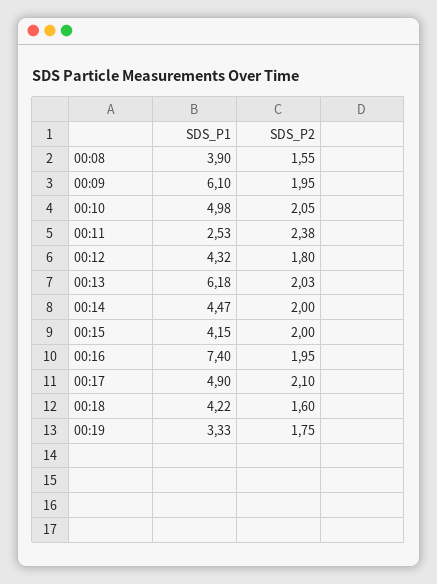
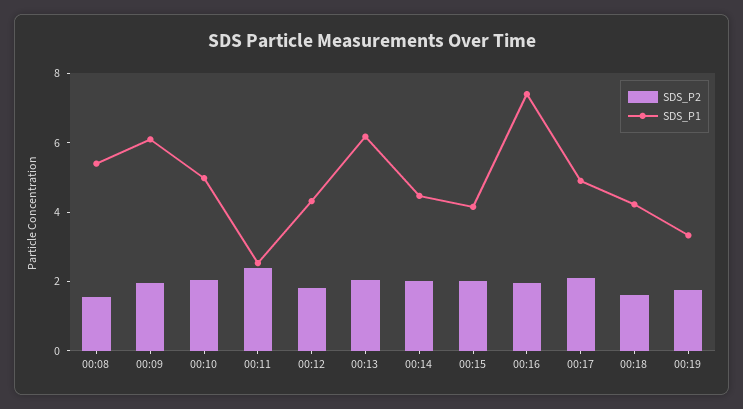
  {
    "SDS_P1": {
-     "00:08": 3.9,
+     "00:08": 5.5,
      "00:09": 6.1,
      "00:10": 4.98,
      "00:11": 2.53,
      "00:12": 4.32,
      "00:13": 6.18,
      "00:14": 4.47,
      "00:15": 4.15,
      "00:16": 7.4,
      "00:17": 4.9,
      "00:18": 4.22,
      "00:19": 3.33
    },
    "SDS_P2": {
      "00:08": 1.55,
      "00:09": 1.95,
      "00:10": 2.05,
      "00:11": 2.38,
      "00:12": 1.8,
      "00:13": 2.03,
      "00:14": 2,
      "00:15": 2,
      "00:16": 1.95,
      "00:17": 2.1,
      "00:18": 1.6,
      "00:19": 1.75
    }
  }

